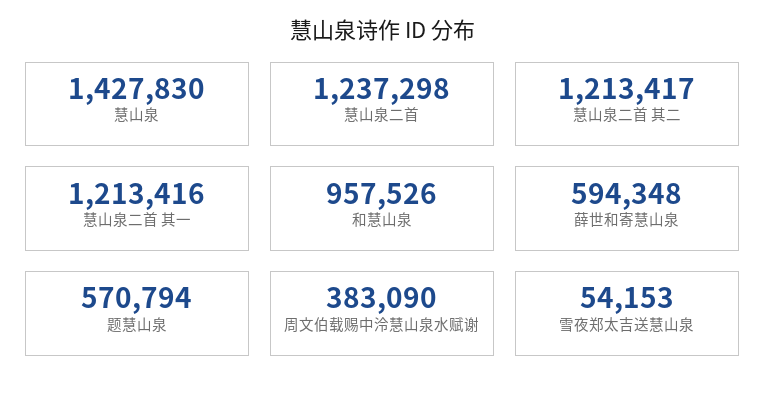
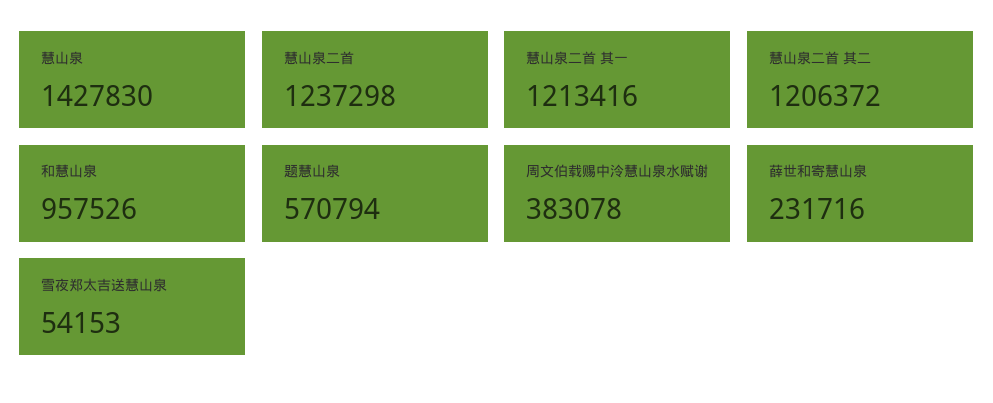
  {
    "慧山泉": 1427830,
    "慧山泉二首": 1237298,
-   "慧山泉二首 其二": 1213417,
+   "慧山泉二首 其二": 1206372,
    "慧山泉二首 其一": 1213416,
    "和慧山泉": 957526,
-   "薛世和寄慧山泉": 594348,
+   "薛世和寄慧山泉": 231716,
    "题慧山泉": 570794,
-   "周文伯载赐中泠慧山泉水赋谢": 383090,
+   "周文伯载赐中泠慧山泉水赋谢": 383078,
    "雪夜郑太吉送慧山泉": 54153
  }

